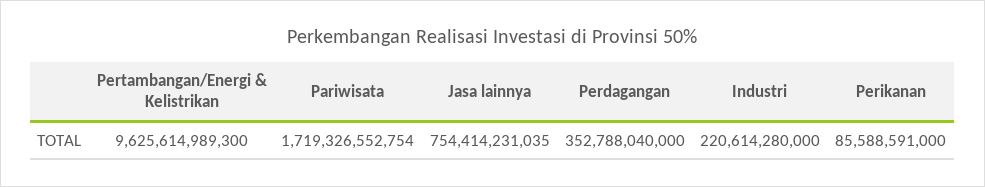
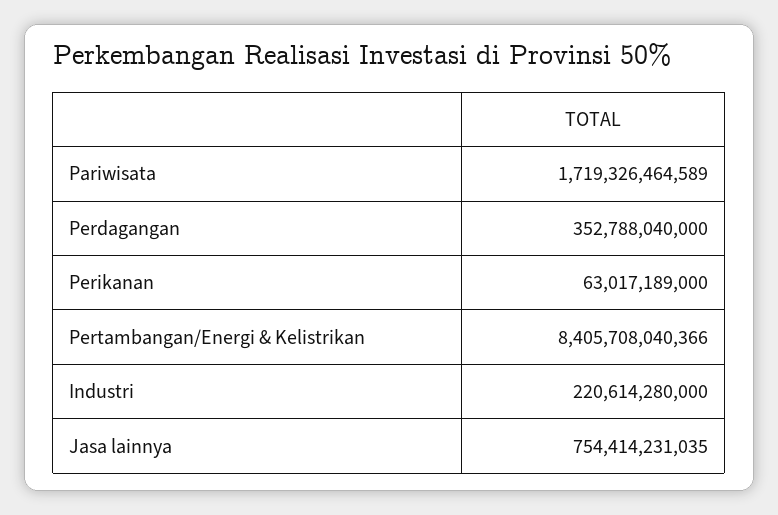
  {
-   "Pertambangan/Energi & Kelistrikan": 9625614989300,
+   "Pertambangan/Energi & Kelistrikan": 8405708040366,
-   "Pariwisata": 1719326552754,
+   "Pariwisata": 1719326464589,
    "Jasa lainnya": 754414231035,
    "Perdagangan": 352788040000,
    "Industri": 220614280000,
-   "Perikanan": 85588591000
+   "Perikanan": 63017189000
  }

